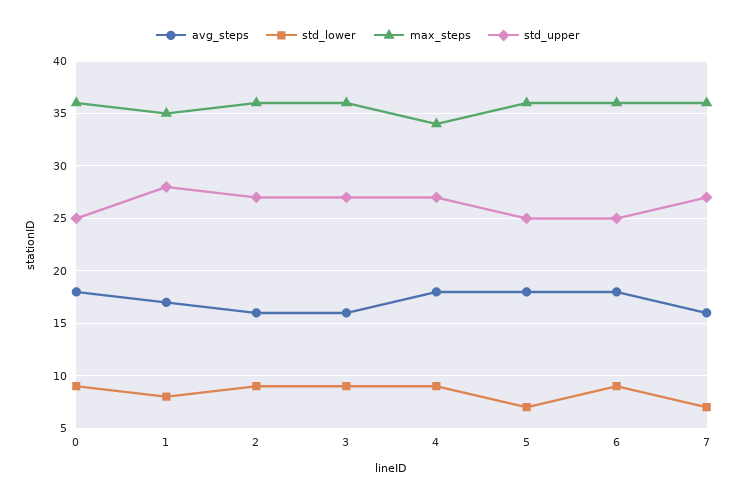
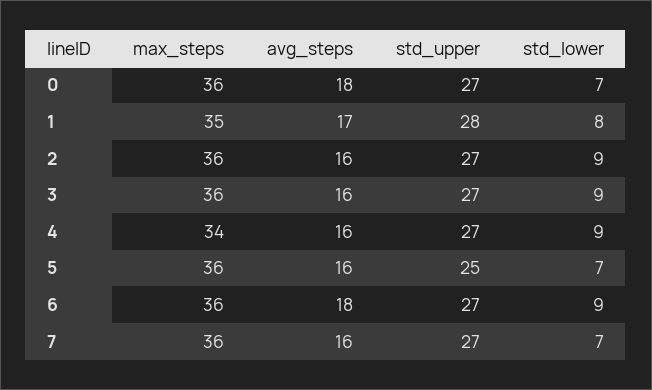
  {
    "avg_steps": {
      "0": 18,
      "1": 17,
      "2": 16,
      "3": 16,
-     "4": 18,
+     "4": 16,
-     "5": 18,
+     "5": 16,
      "6": 18,
      "7": 16
    },
    "std_lower": {
-     "0": 9,
+     "0": 7,
      "1": 8,
      "2": 9,
      "3": 9,
      "4": 9,
      "5": 7,
      "6": 9,
      "7": 7
    },
    "max_steps": {
      "0": 36,
      "1": 35,
      "2": 36,
      "3": 36,
      "4": 34,
      "5": 36,
      "6": 36,
      "7": 36
    },
    "std_upper": {
-     "0": 25,
+     "0": 27,
      "1": 28,
      "2": 27,
      "3": 27,
      "4": 27,
      "5": 25,
-     "6": 25,
+     "6": 27,
      "7": 27
    }
  }

